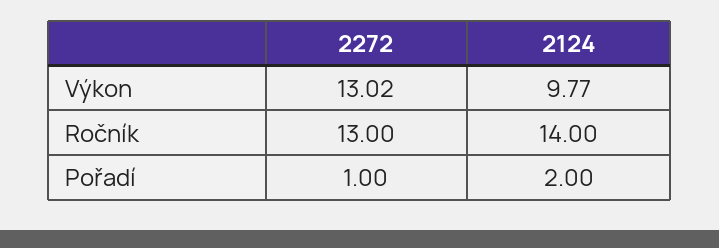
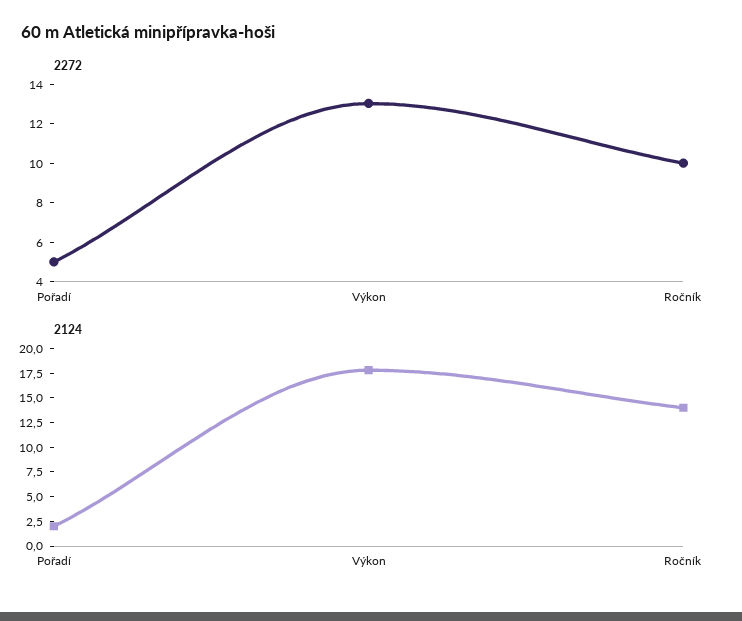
  {
    "2272": {
      "Výkon": 13.02,
-     "Ročník": 13,
+     "Ročník": 10,
-     "Pořadí": 1
+     "Pořadí": 5
    },
    "2124": {
-     "Výkon": 9.77,
+     "Výkon": 17.5,
      "Ročník": 14,
      "Pořadí": 2
    }
  }

